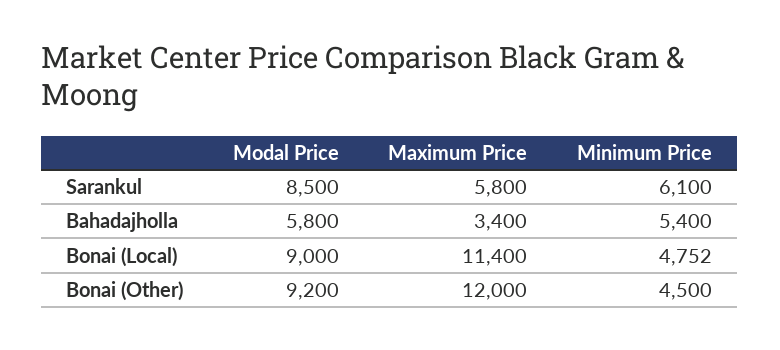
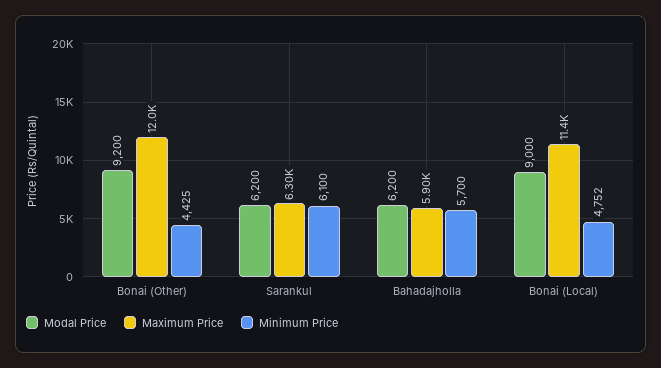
  {
    "Modal Price": {
-     "Sarankul": 8500,
+     "Sarankul": 6200,
-     "Bahadajholla": 5800,
+     "Bahadajholla": 6200,
      "Bonai (Local)": 9000,
      "Bonai (Other)": 9200
    },
    "Maximum Price": {
-     "Sarankul": 5800,
+     "Sarankul": 6300,
-     "Bahadajholla": 3400,
+     "Bahadajholla": 5900,
      "Bonai (Local)": 11400,
      "Bonai (Other)": 12000
    },
    "Minimum Price": {
      "Sarankul": 6100,
-     "Bahadajholla": 5400,
+     "Bahadajholla": 5700,
      "Bonai (Local)": 4752,
-     "Bonai (Other)": 4500
+     "Bonai (Other)": 4425
    }
  }

